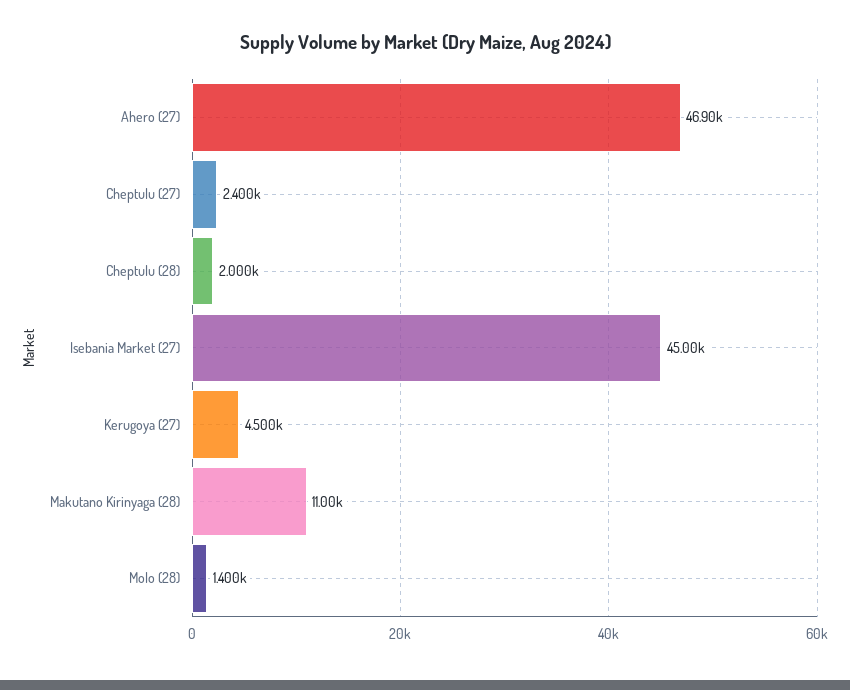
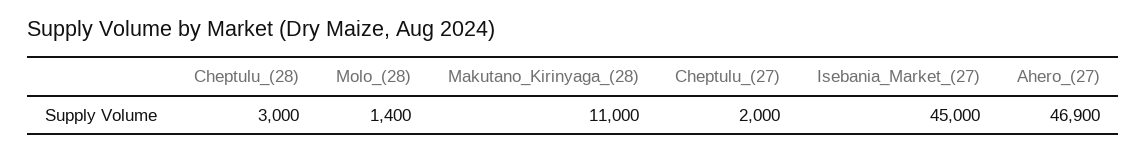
  {
    "Ahero (27)": 46900,
-   "Cheptulu (27)": 2400,
+   "Cheptulu (27)": 2000,
-   "Cheptulu (28)": 2000,
+   "Cheptulu (28)": 3000,
    "Isebania Market (27)": 45000,
-   "Kerugoya (27)": 4500,
    "Makutano Kirinyaga (28)": 11000,
    "Molo (28)": 1400
  }

